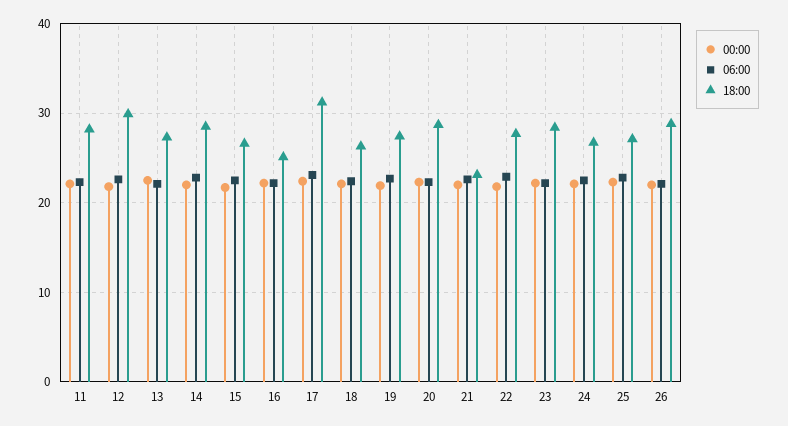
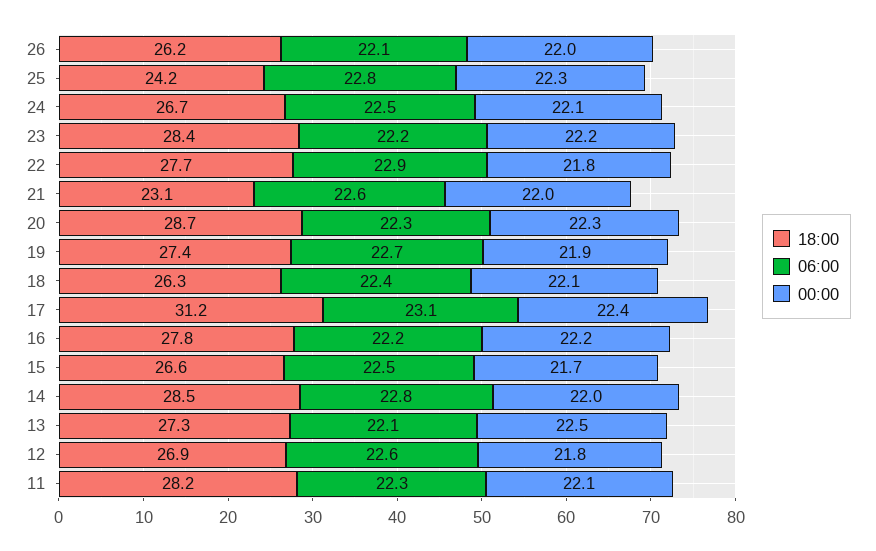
  {
    "00:00": {
      "11": 22.1,
      "12": 21.8,
      "13": 22.5,
      "14": 22,
      "15": 21.7,
      "16": 22.2,
      "17": 22.4,
      "18": 22.1,
      "19": 21.9,
      "20": 22.3,
      "21": 22,
      "22": 21.8,
      "23": 22.2,
      "24": 22.1,
      "25": 22.3,
      "26": 22
    },
    "06:00": {
      "11": 22.3,
      "12": 22.6,
      "13": 22.1,
      "14": 22.8,
      "15": 22.5,
      "16": 22.2,
      "17": 23.1,
      "18": 22.4,
      "19": 22.7,
      "20": 22.3,
      "21": 22.6,
      "22": 22.9,
      "23": 22.2,
      "24": 22.5,
      "25": 22.8,
      "26": 22.1
    },
    "18:00": {
      "11": 28.2,
-     "12": 30,
+     "12": 26.9,
      "13": 27.3,
      "14": 28.5,
      "15": 26.6,
-     "16": 25,
+     "16": 27.8,
      "17": 31.2,
      "18": 26.3,
      "19": 27.4,
      "20": 28.7,
      "21": 23.1,
      "22": 27.7,
      "23": 28.4,
      "24": 26.7,
-     "25": 27,
+     "25": 24.2,
-     "26": 29
+     "26": 26.2
    }
  }

